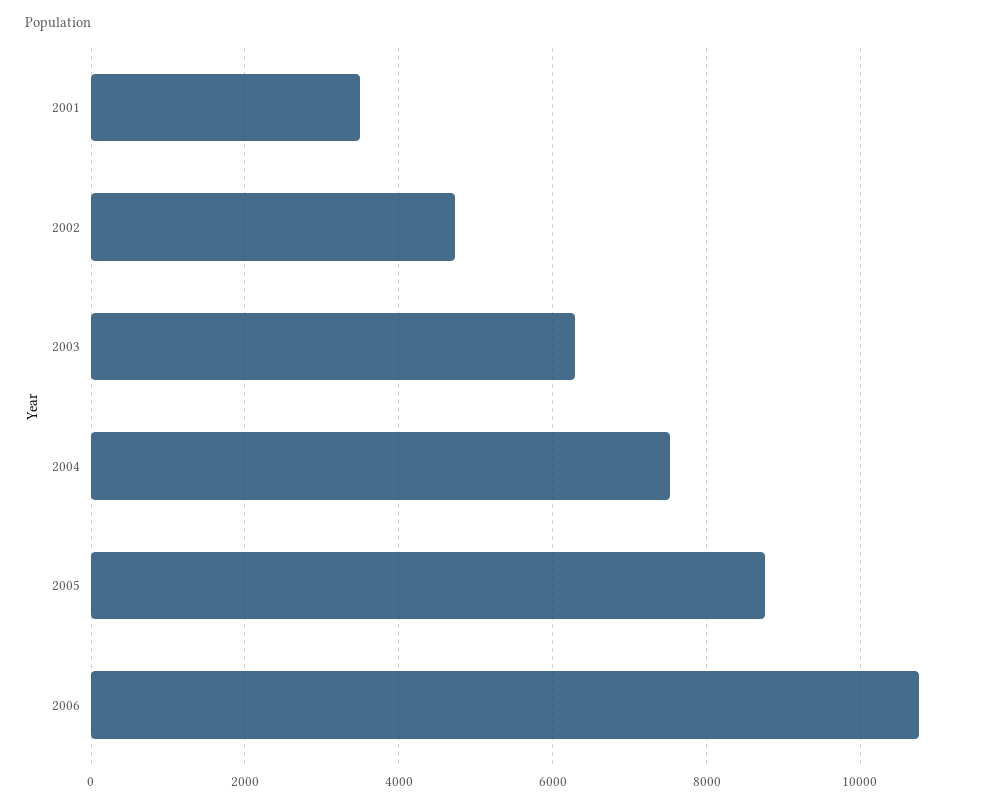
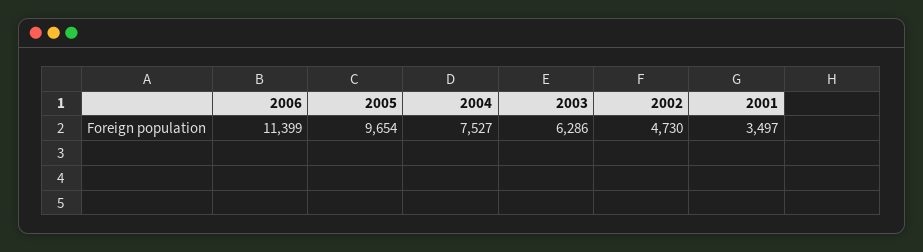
  {
    "2001": 3497,
    "2002": 4730,
    "2003": 6286,
    "2004": 7527,
-   "2005": 8800,
+   "2005": 9654,
-   "2006": 10800
+   "2006": 11399
  }

